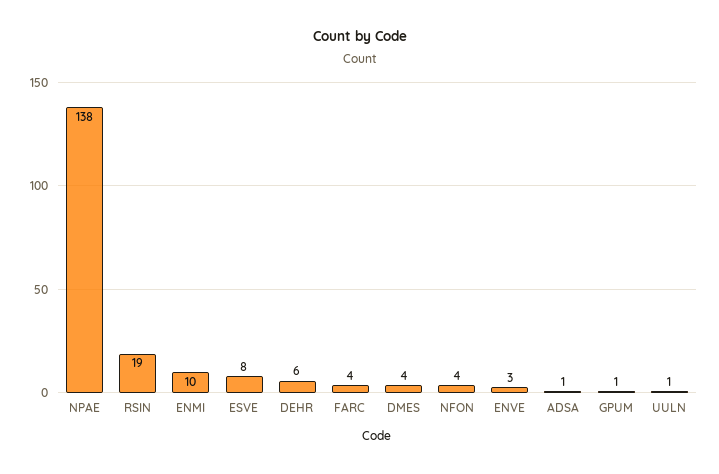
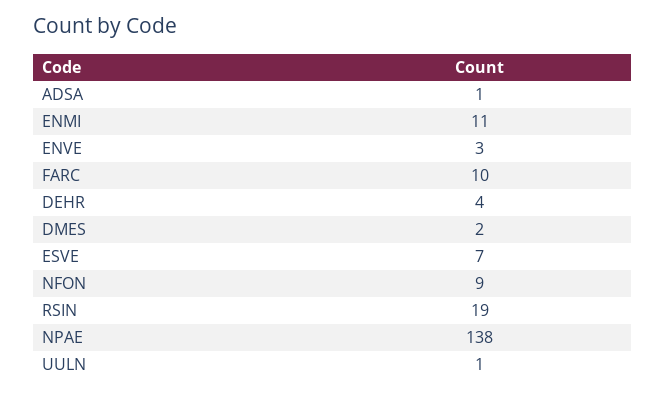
  {
    "NPAE": 138,
    "RSIN": 19,
-   "ENMI": 10,
+   "ENMI": 11,
-   "ESVE": 8,
+   "ESVE": 7,
-   "DEHR": 6,
+   "DEHR": 4,
-   "FARC": 4,
+   "FARC": 10,
-   "DMES": 4,
+   "DMES": 2,
-   "NFON": 4,
+   "NFON": 9,
    "ENVE": 3,
    "ADSA": 1,
-   "GPUM": 1,
    "UULN": 1
  }

